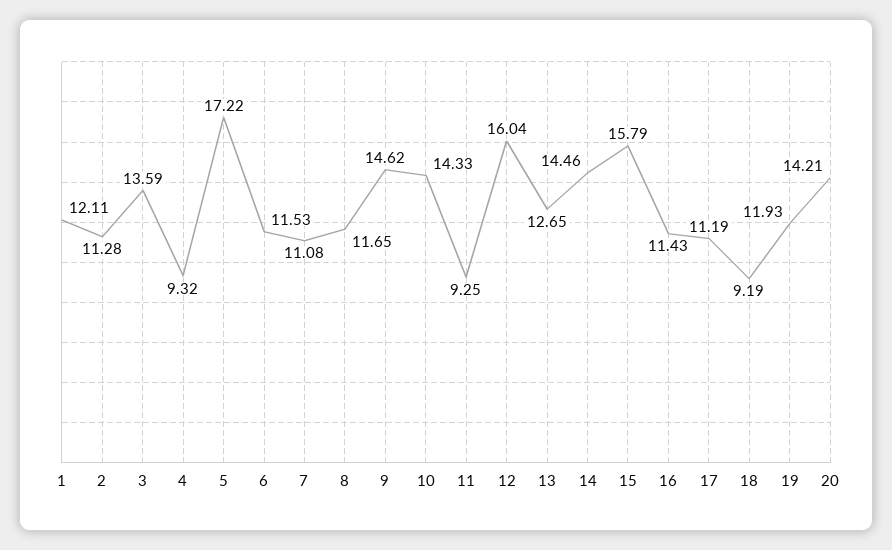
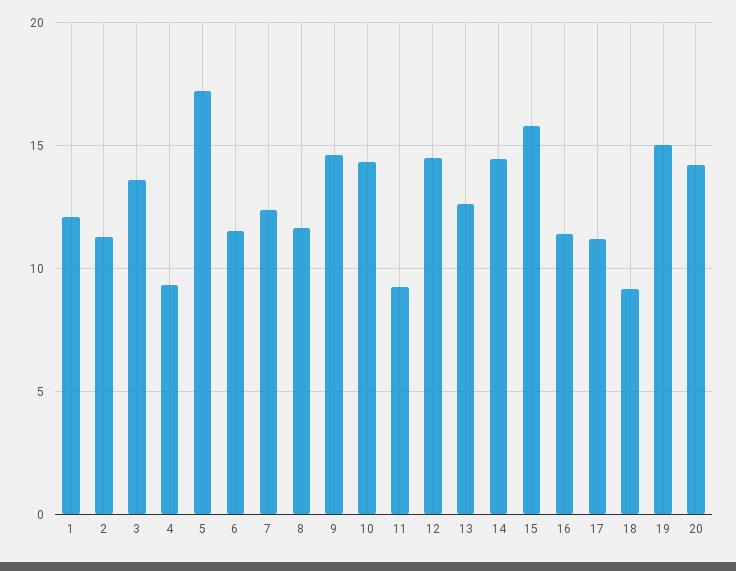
  {
    "1": 12.11,
    "2": 11.28,
    "3": 13.59,
    "4": 9.32,
    "5": 17.22,
    "6": 11.53,
-   "7": 11.08,
+   "7": 12.5,
    "8": 11.65,
    "9": 14.62,
    "10": 14.33,
    "11": 9.25,
-   "12": 16.04,
+   "12": 14.5,
    "13": 12.65,
    "14": 14.46,
    "15": 15.79,
    "16": 11.43,
    "17": 11.19,
    "18": 9.19,
-   "19": 11.93,
+   "19": 15,
    "20": 14.21
  }

